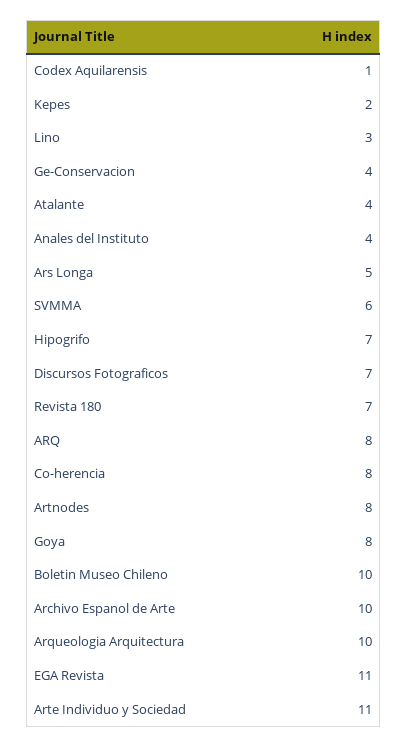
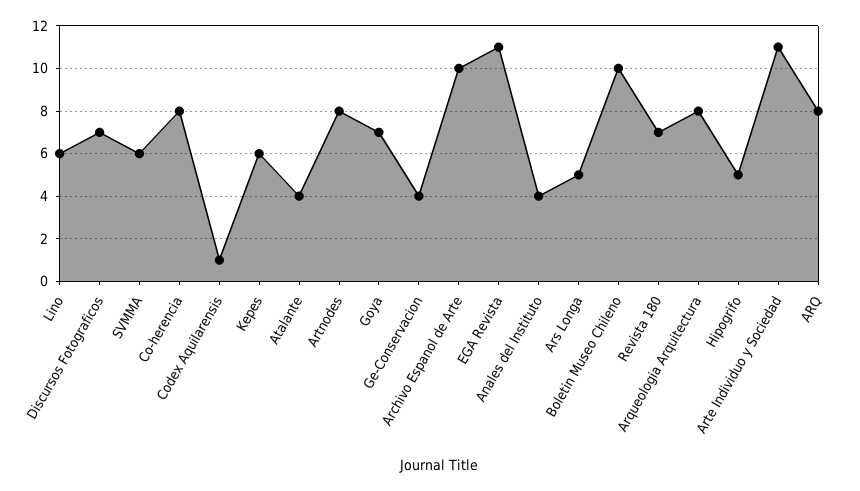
  {
    "Codex Aquilarensis": 1,
-   "Kepes": 2,
+   "Kepes": 6,
-   "Lino": 3,
+   "Lino": 6,
    "Ge-Conservacion": 4,
    "Atalante": 4,
    "Anales del Instituto": 4,
    "Ars Longa": 5,
    "SVMMA": 6,
-   "Hipogrifo": 7,
+   "Hipogrifo": 5,
    "Discursos Fotograficos": 7,
    "Revista 180": 7,
    "ARQ": 8,
    "Co-herencia": 8,
    "Artnodes": 8,
-   "Goya": 8,
+   "Goya": 7,
    "Boletin Museo Chileno": 10,
    "Archivo Espanol de Arte": 10,
-   "Arqueologia Arquitectura": 10,
+   "Arqueologia Arquitectura": 8,
    "EGA Revista": 11,
    "Arte Individuo y Sociedad": 11
  }

